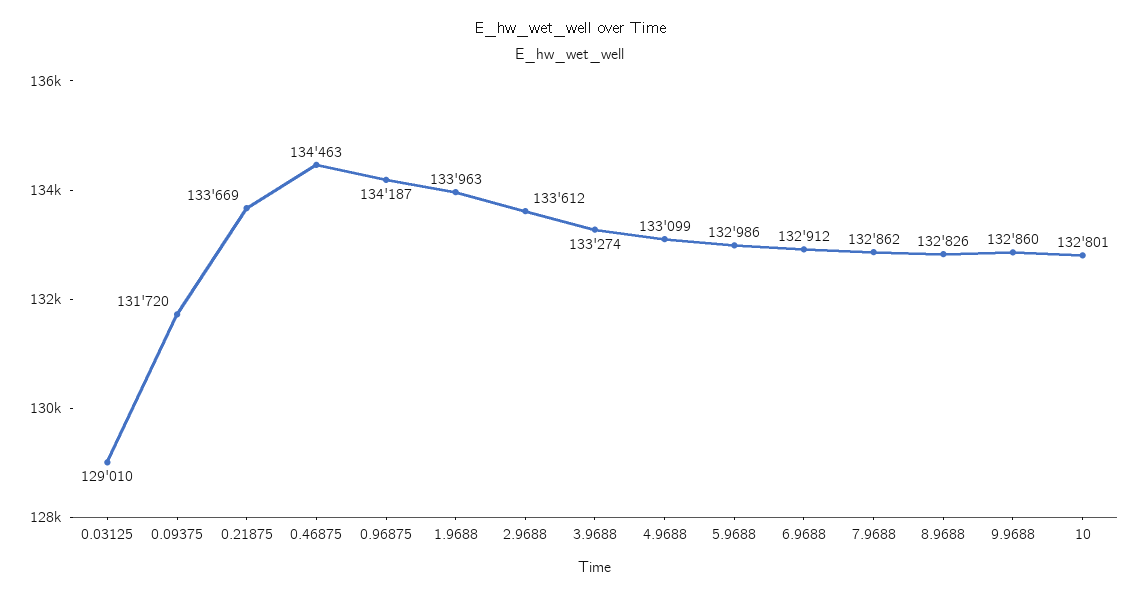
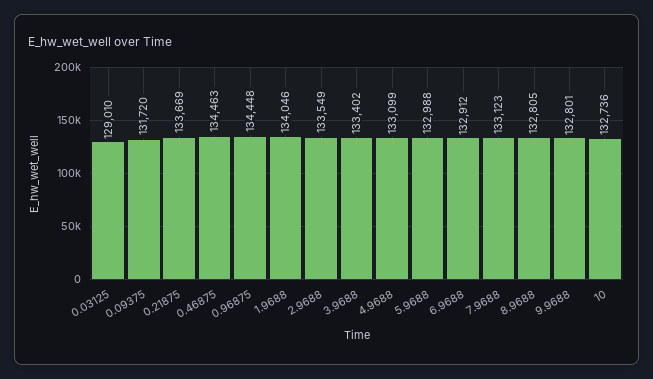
  {
    "0.03125": 129010,
    "0.09375": 131720,
    "0.21875": 133669,
    "0.46875": 134463,
-   "0.96875": 134187,
+   "0.96875": 134448,
-   "1.9688": 133963,
+   "1.9688": 134046,
-   "2.9688": 133612,
+   "2.9688": 133549,
-   "3.9688": 133274,
+   "3.9688": 133402,
    "4.9688": 133099,
-   "5.9688": 132986,
+   "5.9688": 132988,
    "6.9688": 132912,
-   "7.9688": 132862,
+   "7.9688": 133123,
-   "8.9688": 132826,
+   "8.9688": 132805,
-   "9.9688": 132860,
+   "9.9688": 132801,
-   "10": 132801
+   "10": 132736
  }

